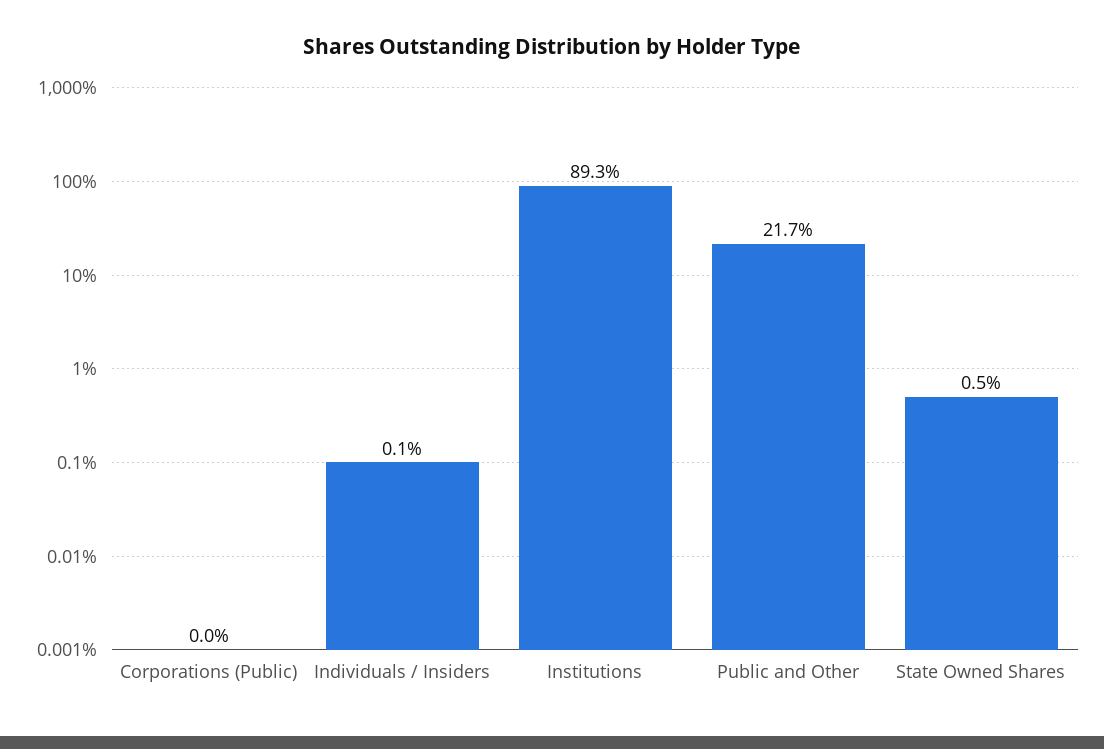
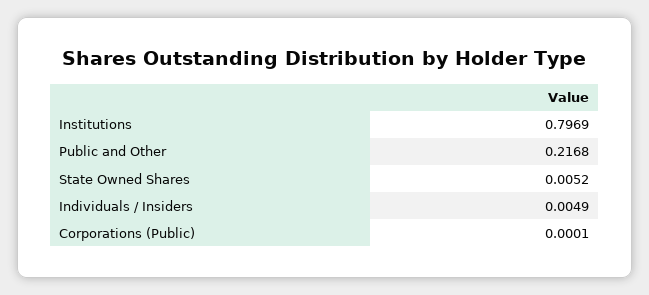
  {
    "Corporations (Public)": 0.0001,
-   "Individuals / Insiders": 0.001,
+   "Individuals / Insiders": 0.0049,
-   "Institutions": 0.893,
+   "Institutions": 0.7969,
    "Public and Other": 0.2168,
    "State Owned Shares": 0.0052
  }

